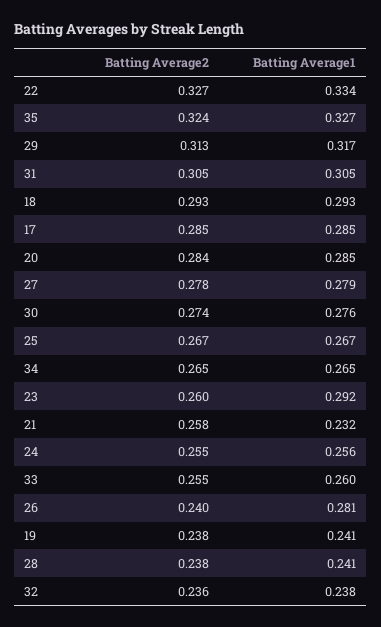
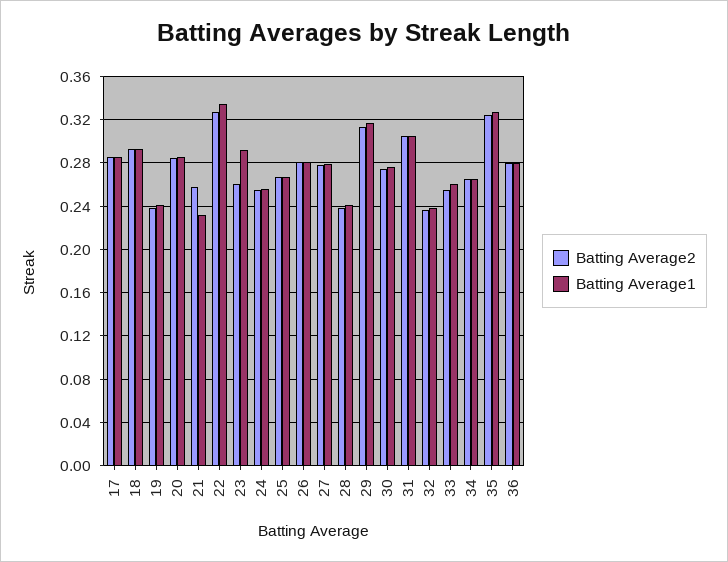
  {
    "Batting Average2": {
      "22": 0.327,
      "35": 0.324,
      "29": 0.313,
      "31": 0.305,
      "18": 0.293,
      "17": 0.285,
      "20": 0.284,
      "27": 0.278,
      "30": 0.274,
      "25": 0.267,
      "34": 0.265,
      "23": 0.26,
      "21": 0.258,
      "24": 0.255,
      "33": 0.255,
-     "26": 0.24,
+     "26": 0.28,
      "19": 0.238,
      "28": 0.238,
-     "32": 0.236
+     "32": 0.236,
+     "36": 0.28
    },
    "Batting Average1": {
      "22": 0.334,
      "35": 0.327,
      "29": 0.317,
      "31": 0.305,
      "18": 0.293,
      "17": 0.285,
      "20": 0.285,
      "27": 0.279,
      "30": 0.276,
      "25": 0.267,
      "34": 0.265,
      "23": 0.292,
      "21": 0.232,
      "24": 0.256,
      "33": 0.26,
      "26": 0.281,
      "19": 0.241,
      "28": 0.241,
-     "32": 0.238
+     "32": 0.238,
+     "36": 0.28
    }
  }

